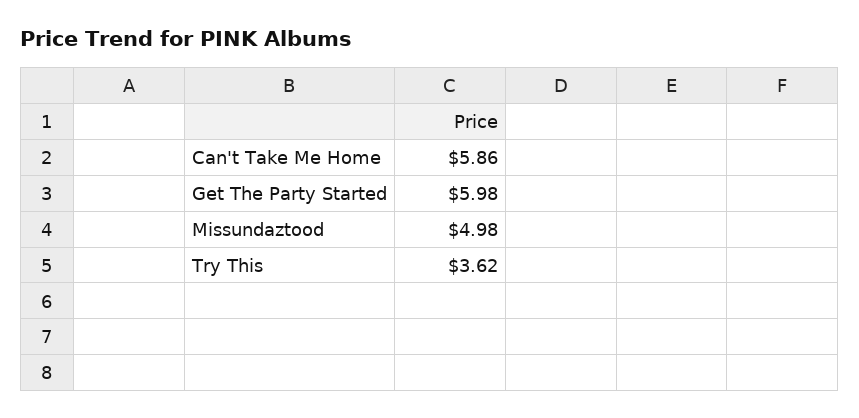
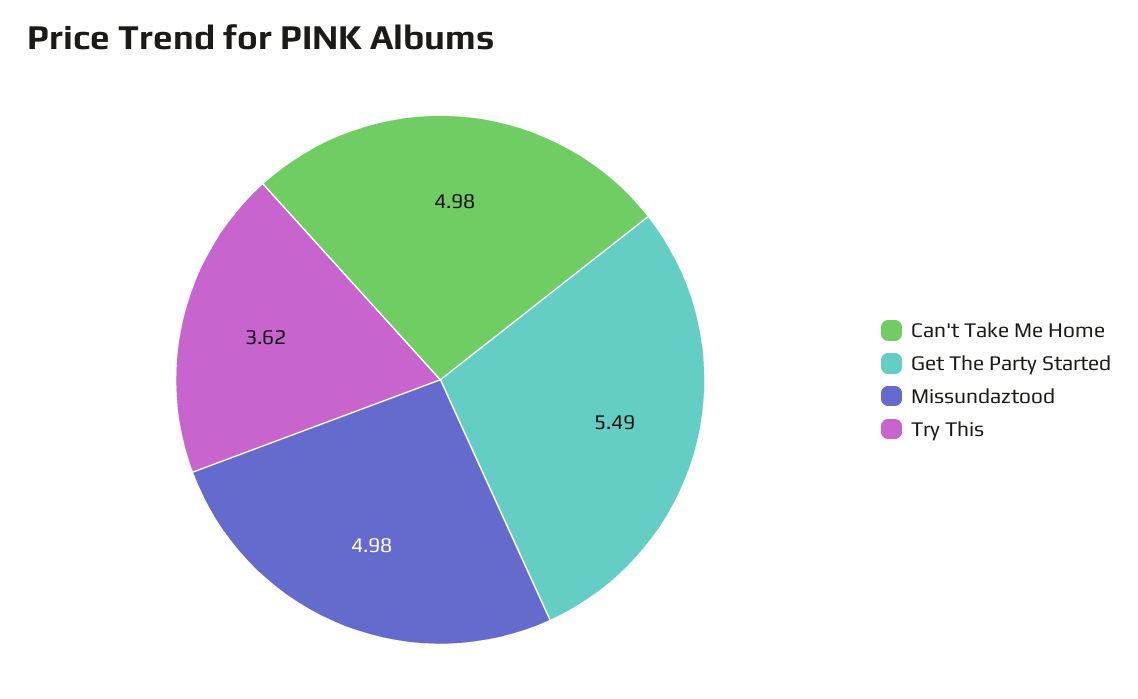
  {
-   "Can't Take Me Home": 5.86,
+   "Can't Take Me Home": 4.98,
-   "Get The Party Started": 5.98,
+   "Get The Party Started": 5.49,
    "Missundaztood": 4.98,
    "Try This": 3.62
  }

